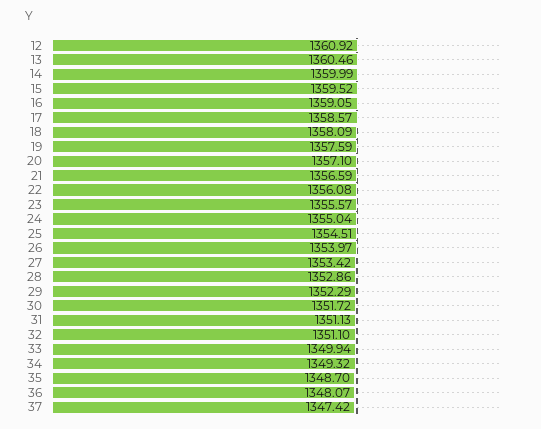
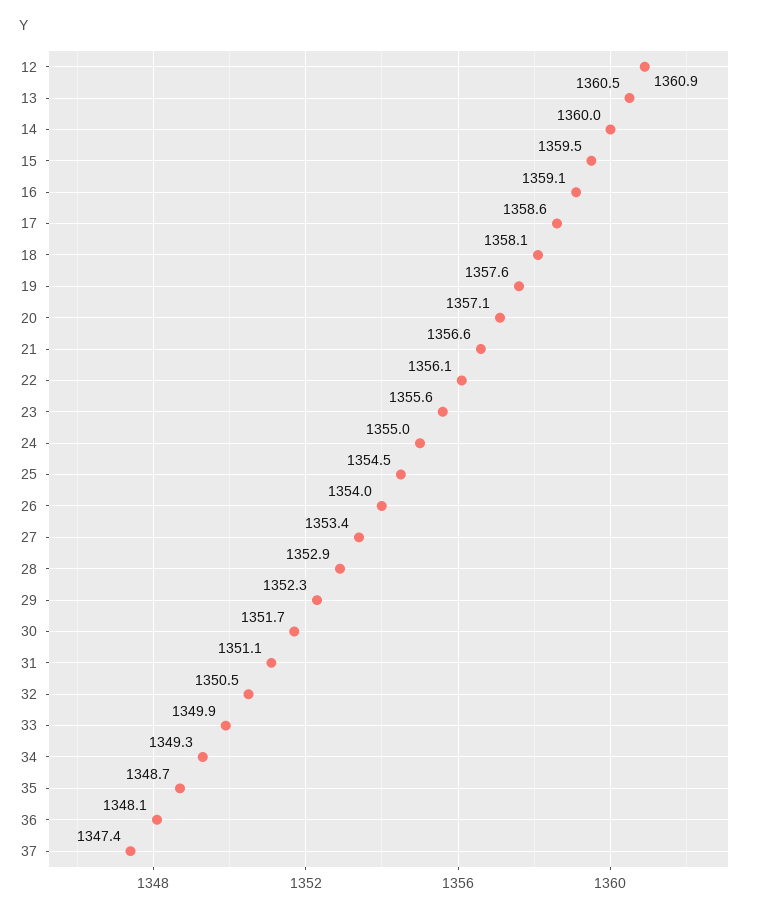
  {
    "12": 1360.92,
    "13": 1360.46,
    "14": 1359.99,
    "15": 1359.52,
    "16": 1359.05,
    "17": 1358.57,
    "18": 1358.09,
    "19": 1357.59,
    "20": 1357.1,
    "21": 1356.59,
    "22": 1356.08,
    "23": 1355.57,
    "24": 1355.04,
    "25": 1354.51,
    "26": 1353.97,
    "27": 1353.42,
    "28": 1352.86,
    "29": 1352.29,
    "30": 1351.72,
    "31": 1351.13,
-   "32": 1351.1,
+   "32": 1350.5,
    "33": 1349.94,
    "34": 1349.32,
    "35": 1348.7,
    "36": 1348.07,
    "37": 1347.42
  }

